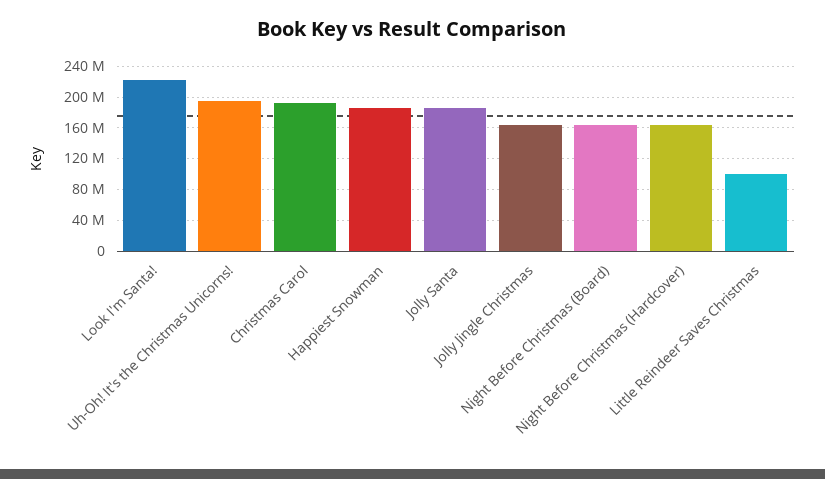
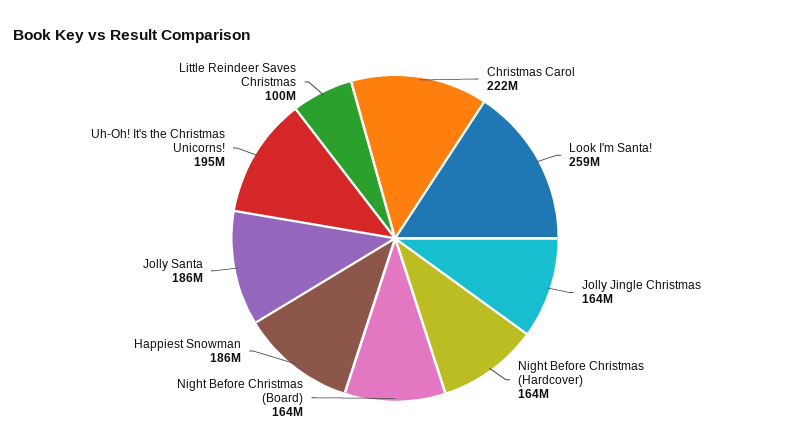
  {
-   "Look I'm Santa!": 220000000,
+   "Look I'm Santa!": 259000000,
    "Uh-Oh! It's the Christmas Unicorns!": 195000000,
-   "Christmas Carol": 190000000,
+   "Christmas Carol": 222000000,
    "Happiest Snowman": 186000000,
    "Jolly Santa": 186000000,
    "Jolly Jingle Christmas": 164000000,
    "Night Before Christmas (Board)": 164000000,
    "Night Before Christmas (Hardcover)": 164000000,
    "Little Reindeer Saves Christmas": 100000000
  }

